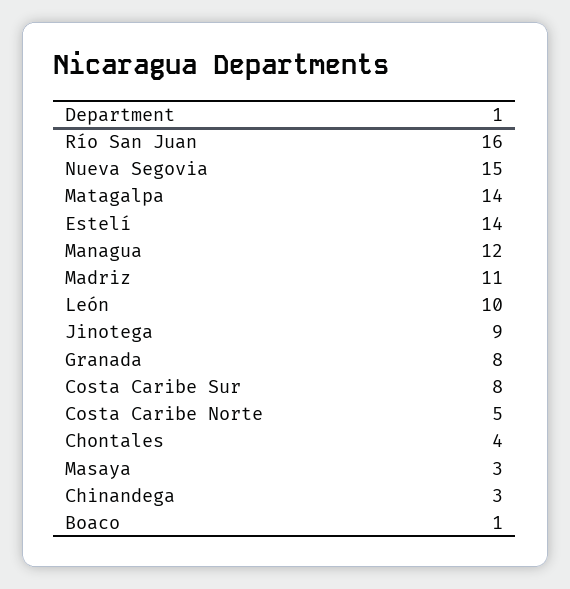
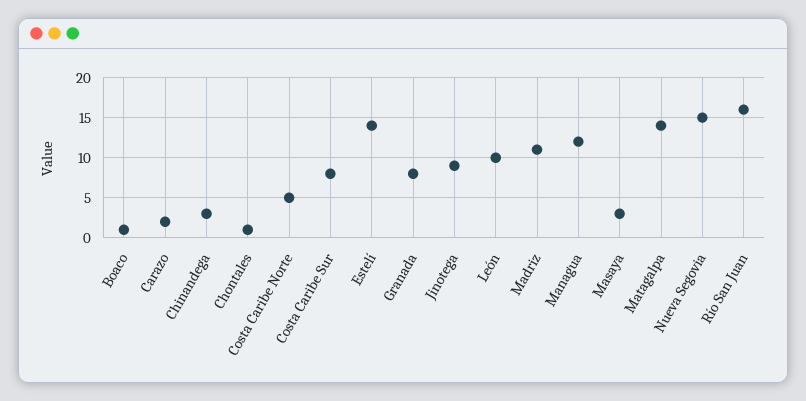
  {
    "Río San Juan": 16,
    "Nueva Segovia": 15,
    "Matagalpa": 14,
    "Estelí": 14,
    "Managua": 12,
    "Madriz": 11,
    "León": 10,
    "Jinotega": 9,
    "Granada": 8,
    "Costa Caribe Sur": 8,
    "Costa Caribe Norte": 5,
-   "Chontales": 4,
+   "Chontales": 1,
    "Masaya": 3,
    "Chinandega": 3,
-   "Boaco": 1
+   "Boaco": 1,
+   "Carazo": 2
  }

